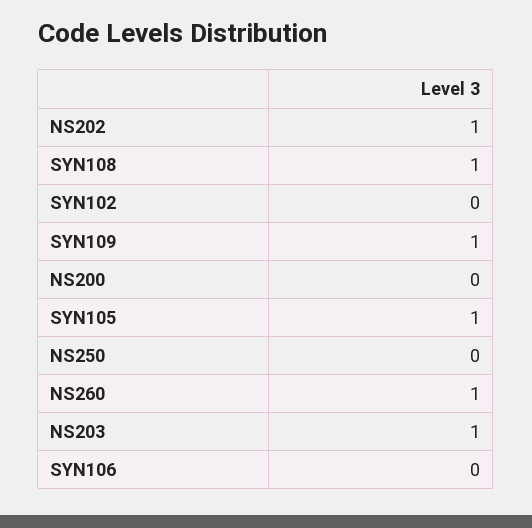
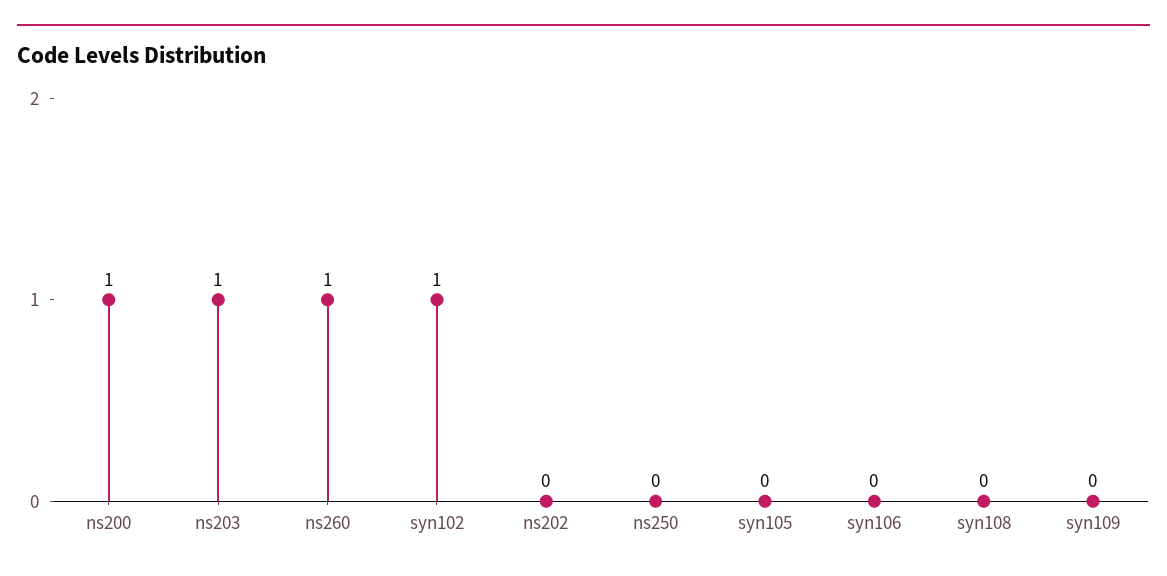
  {
-   "NS202": 1,
+   "NS202": 0,
-   "SYN108": 1,
+   "SYN108": 0,
-   "SYN102": 0,
+   "SYN102": 1,
-   "SYN109": 1,
+   "SYN109": 0,
-   "NS200": 0,
+   "NS200": 1,
-   "SYN105": 1,
+   "SYN105": 0,
    "NS250": 0,
    "NS260": 1,
    "NS203": 1,
    "SYN106": 0
  }

